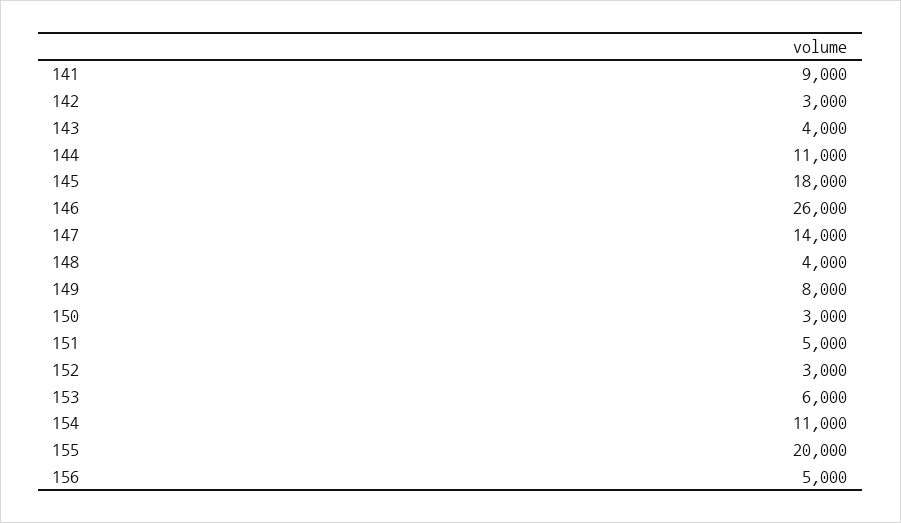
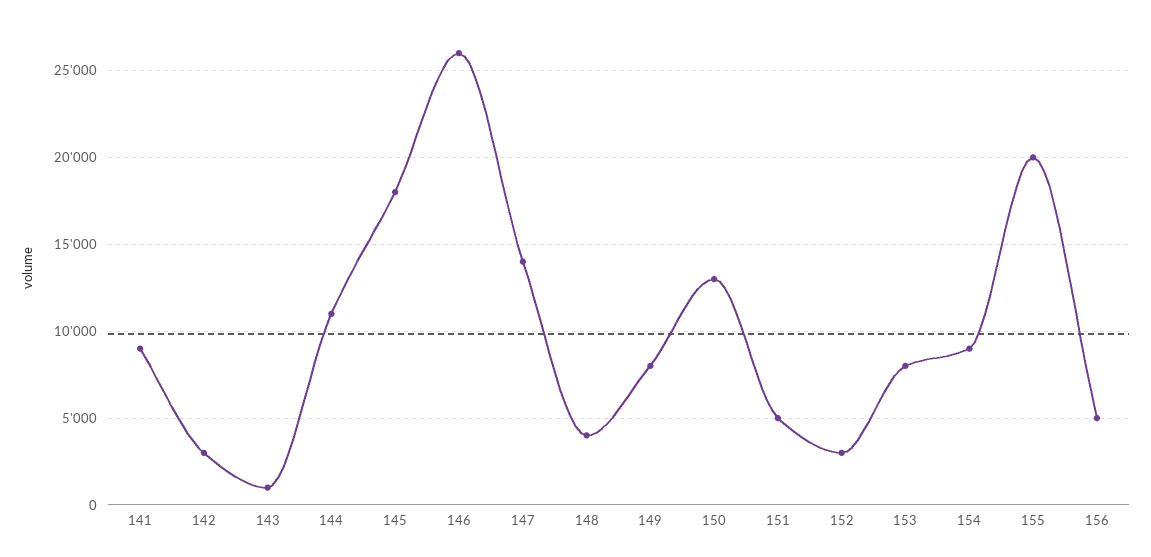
  {
    "141": 9000,
    "142": 3000,
-   "143": 4000,
+   "143": 1000,
    "144": 11000,
    "145": 18000,
    "146": 26000,
    "147": 14000,
    "148": 4000,
    "149": 8000,
-   "150": 3000,
+   "150": 13000,
    "151": 5000,
    "152": 3000,
-   "153": 6000,
+   "153": 8000,
-   "154": 11000,
+   "154": 9000,
    "155": 20000,
    "156": 5000
  }

